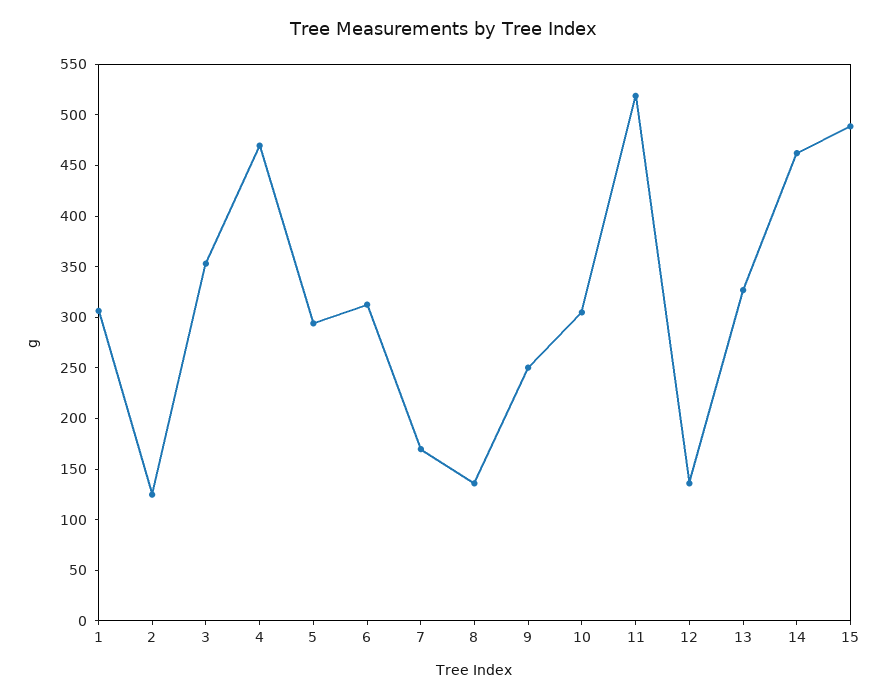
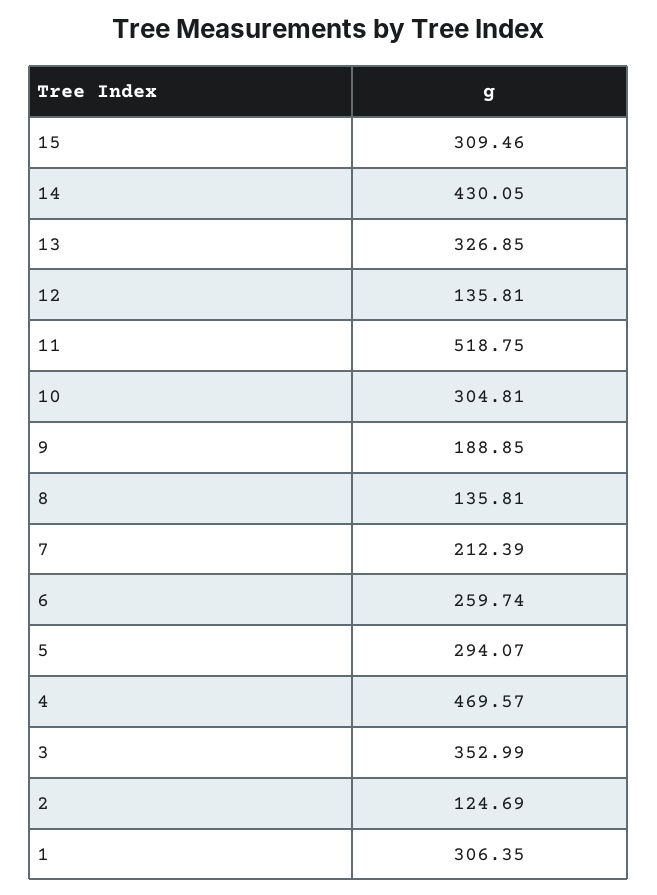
  {
    "1": 306.35,
    "2": 124.69,
    "3": 352.99,
    "4": 469.57,
    "5": 294.07,
-   "6": 310,
+   "6": 259.74,
-   "7": 170,
+   "7": 212.39,
    "8": 135.81,
-   "9": 250,
+   "9": 188.85,
    "10": 304.81,
    "11": 518.75,
    "12": 135.81,
    "13": 326.85,
-   "14": 460,
+   "14": 430.05,
-   "15": 490
+   "15": 309.46
  }

